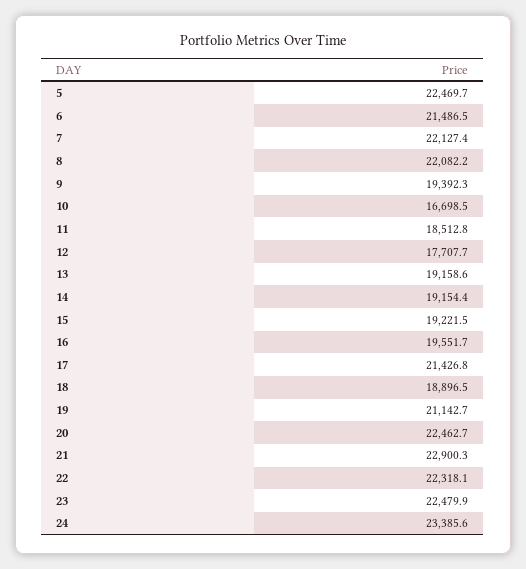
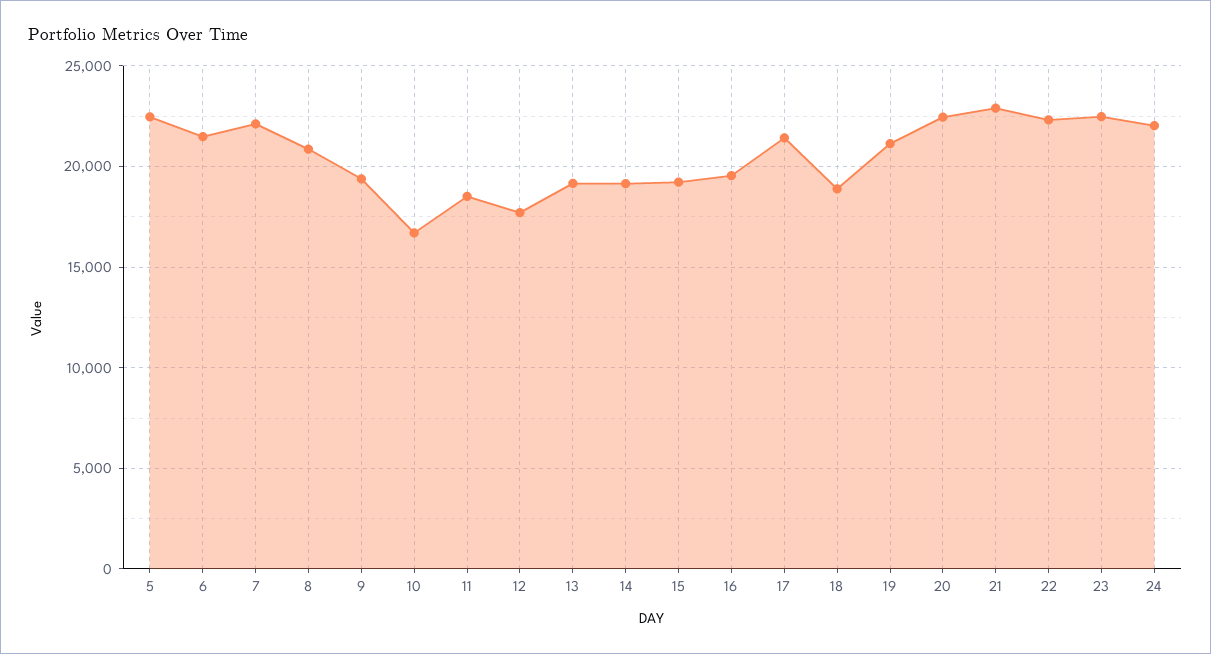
  {
    "5": 22469.7,
    "6": 21486.5,
    "7": 22127.4,
-   "8": 22082.2,
+   "8": 21000,
    "9": 19392.3,
    "10": 16698.5,
    "11": 18512.8,
    "12": 17707.7,
    "13": 19158.6,
    "14": 19154.4,
    "15": 19221.5,
    "16": 19551.7,
    "17": 21426.8,
    "18": 18896.5,
    "19": 21142.7,
    "20": 22462.7,
    "21": 22900.3,
    "22": 22318.1,
    "23": 22479.9,
-   "24": 23385.6
+   "24": 22000
  }

